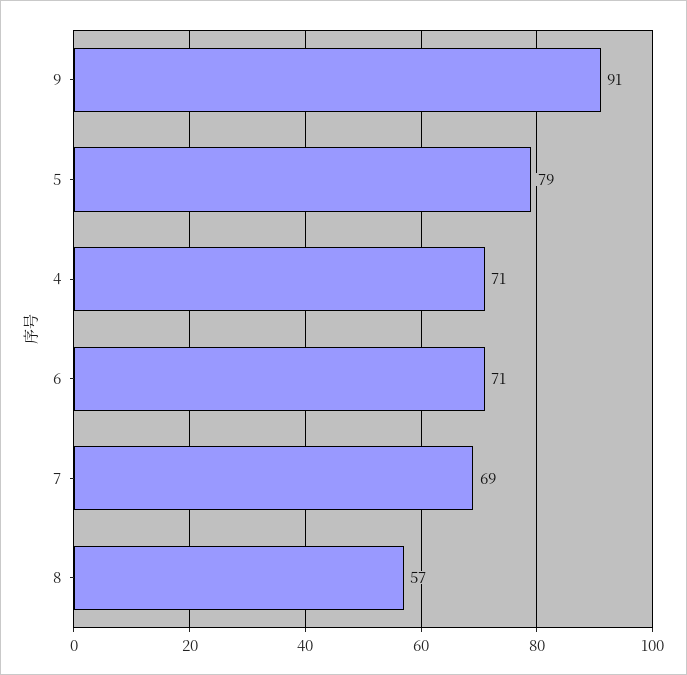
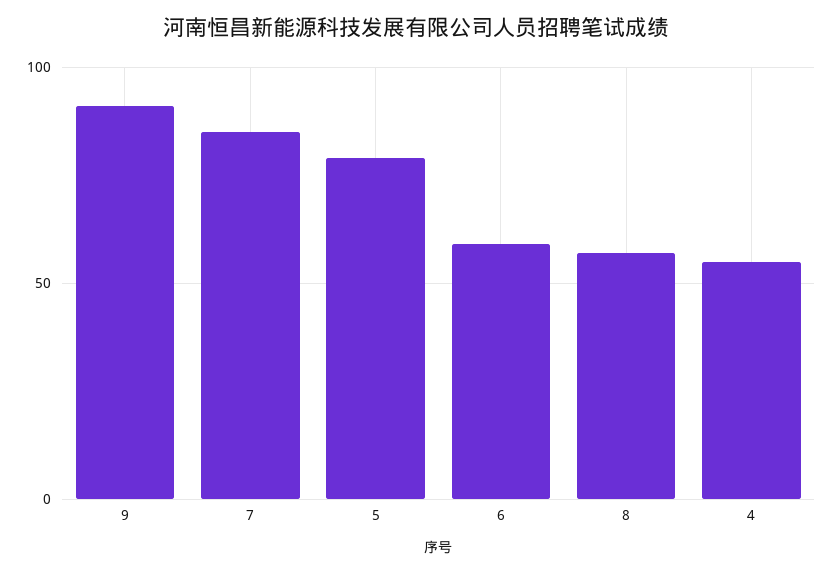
  {
    "9": 91,
    "5": 79,
-   "4": 71,
+   "4": 55,
-   "6": 71,
+   "6": 60,
-   "7": 69,
+   "7": 85,
    "8": 57
  }

